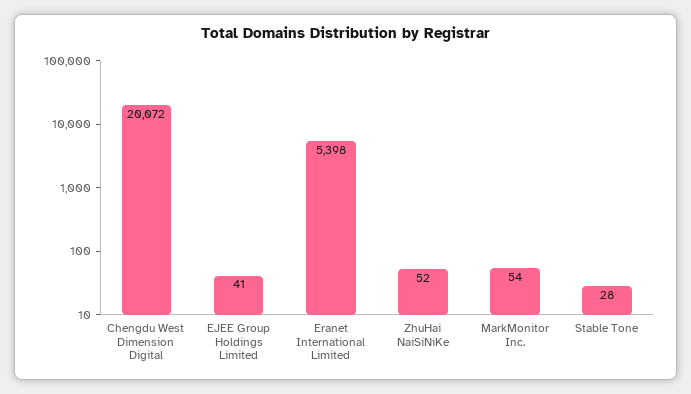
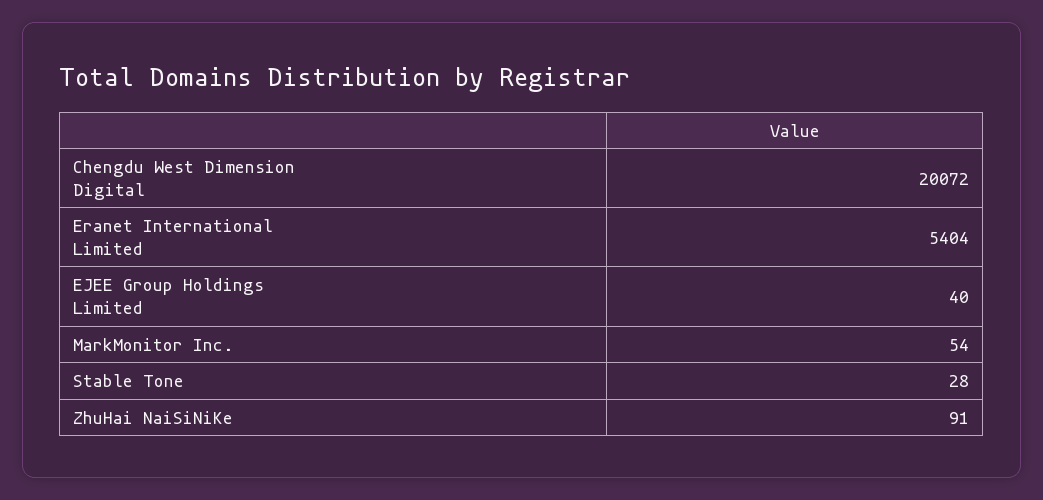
  {
    "Chengdu West Dimension Digital": 20072,
-   "EJEE Group Holdings Limited": 41,
+   "EJEE Group Holdings Limited": 40,
-   "Eranet International Limited": 5398,
+   "Eranet International Limited": 5404,
-   "ZhuHai NaiSiNiKe": 52,
+   "ZhuHai NaiSiNiKe": 91,
    "MarkMonitor Inc.": 54,
    "Stable Tone": 28
  }

